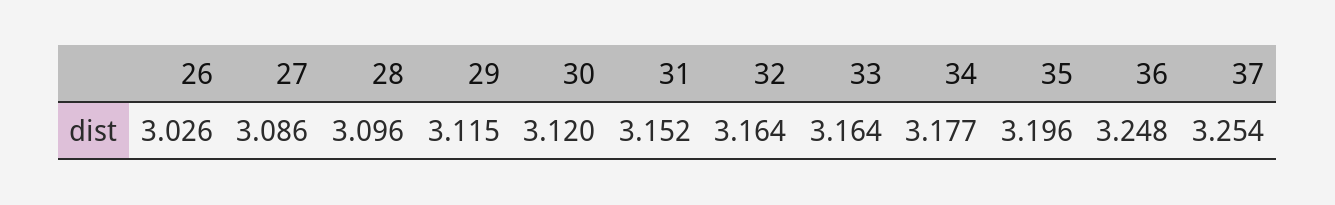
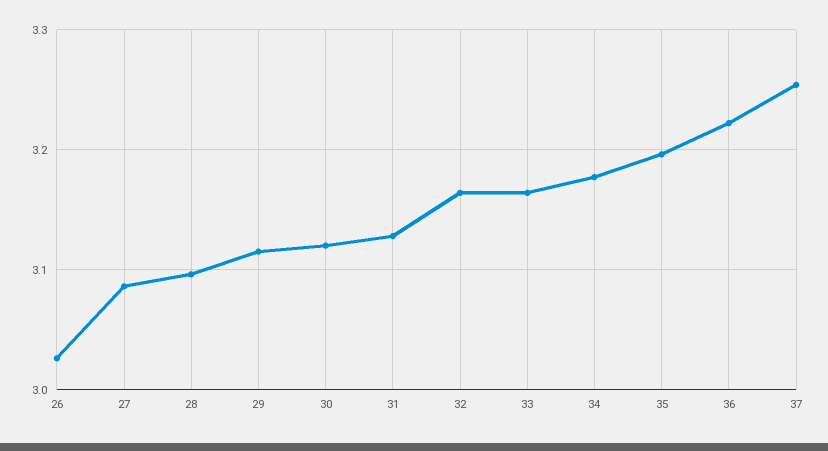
  {
    "26": 3.026,
    "27": 3.086,
    "28": 3.096,
    "29": 3.115,
    "30": 3.12,
-   "31": 3.152,
+   "31": 3.13,
    "32": 3.164,
    "33": 3.164,
    "34": 3.177,
    "35": 3.196,
-   "36": 3.248,
+   "36": 3.22,
    "37": 3.254
  }

